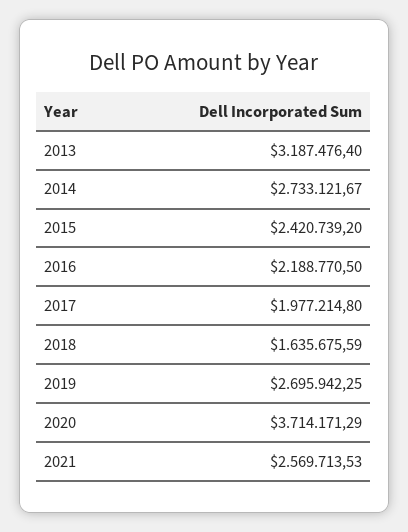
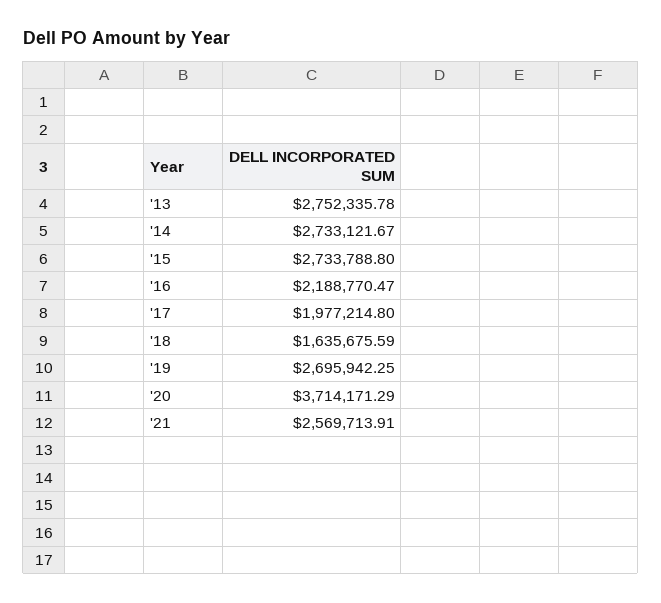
  {
-   "2013": 3187476.4,
+   "2013": 2752335.78,
    "2014": 2733121.67,
-   "2015": 2420739.2,
+   "2015": 2733788.8,
-   "2016": 2188770.5,
+   "2016": 2188770.47,
    "2017": 1977214.8,
    "2018": 1635675.59,
    "2019": 2695942.25,
    "2020": 3714171.29,
-   "2021": 2569713.53
+   "2021": 2569713.91
  }

